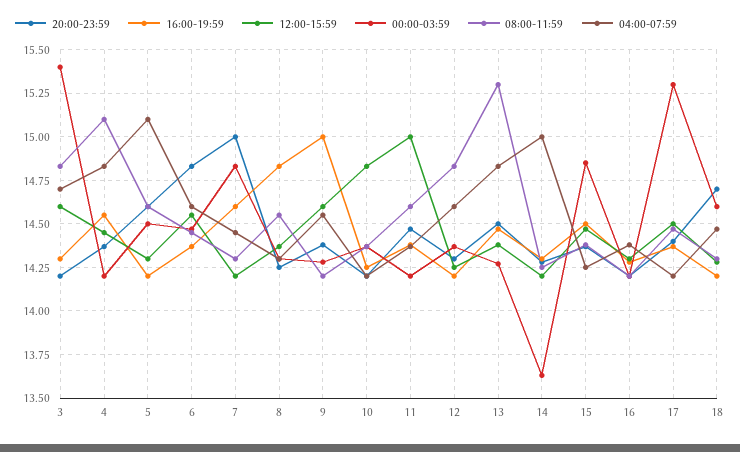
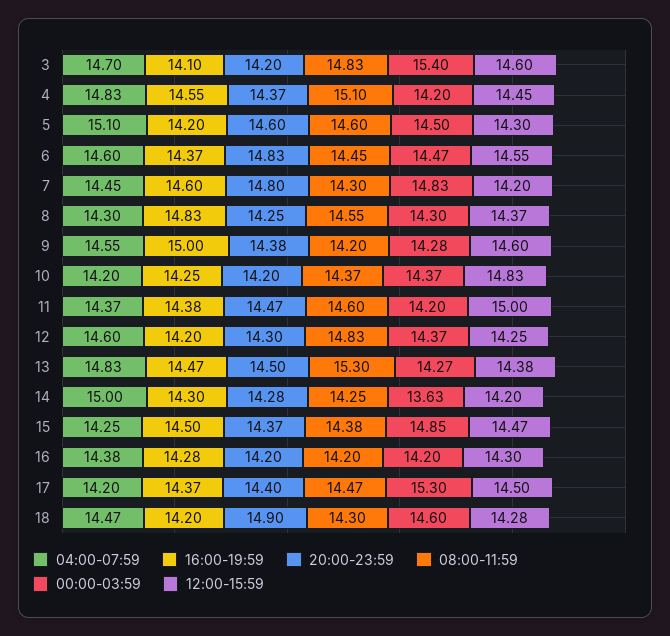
  {
    "20:00-23:59": {
      "3": 14.2,
      "4": 14.37,
      "5": 14.6,
      "6": 14.83,
-     "7": 15,
+     "7": 14.8,
      "8": 14.25,
      "9": 14.38,
      "10": 14.2,
      "11": 14.47,
      "12": 14.3,
      "13": 14.5,
      "14": 14.28,
      "15": 14.37,
      "16": 14.2,
      "17": 14.4,
-     "18": 14.7
+     "18": 14.9
    },
    "16:00-19:59": {
-     "3": 14.3,
+     "3": 14.1,
      "4": 14.55,
      "5": 14.2,
      "6": 14.37,
      "7": 14.6,
      "8": 14.83,
      "9": 15,
      "10": 14.25,
      "11": 14.38,
      "12": 14.2,
      "13": 14.47,
      "14": 14.3,
      "15": 14.5,
      "16": 14.28,
      "17": 14.37,
      "18": 14.2
    },
    "12:00-15:59": {
      "3": 14.6,
      "4": 14.45,
      "5": 14.3,
      "6": 14.55,
      "7": 14.2,
      "8": 14.37,
      "9": 14.6,
      "10": 14.83,
      "11": 15,
      "12": 14.25,
      "13": 14.38,
      "14": 14.2,
      "15": 14.47,
      "16": 14.3,
      "17": 14.5,
      "18": 14.28
    },
    "00:00-03:59": {
      "3": 15.4,
      "4": 14.2,
      "5": 14.5,
      "6": 14.47,
      "7": 14.83,
      "8": 14.3,
      "9": 14.28,
      "10": 14.37,
      "11": 14.2,
      "12": 14.37,
      "13": 14.27,
      "14": 13.63,
      "15": 14.85,
      "16": 14.2,
      "17": 15.3,
      "18": 14.6
    },
    "08:00-11:59": {
      "3": 14.83,
      "4": 15.1,
      "5": 14.6,
      "6": 14.45,
      "7": 14.3,
      "8": 14.55,
      "9": 14.2,
      "10": 14.37,
      "11": 14.6,
      "12": 14.83,
      "13": 15.3,
      "14": 14.25,
      "15": 14.38,
      "16": 14.2,
      "17": 14.47,
      "18": 14.3
    },
    "04:00-07:59": {
      "3": 14.7,
      "4": 14.83,
      "5": 15.1,
      "6": 14.6,
      "7": 14.45,
      "8": 14.3,
      "9": 14.55,
      "10": 14.2,
      "11": 14.37,
      "12": 14.6,
      "13": 14.83,
      "14": 15,
      "15": 14.25,
      "16": 14.38,
      "17": 14.2,
      "18": 14.47
    }
  }

